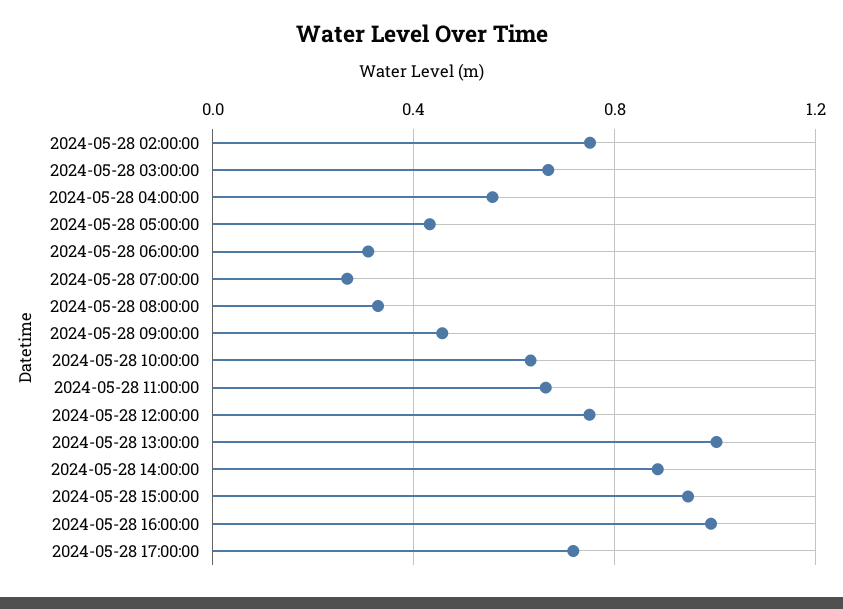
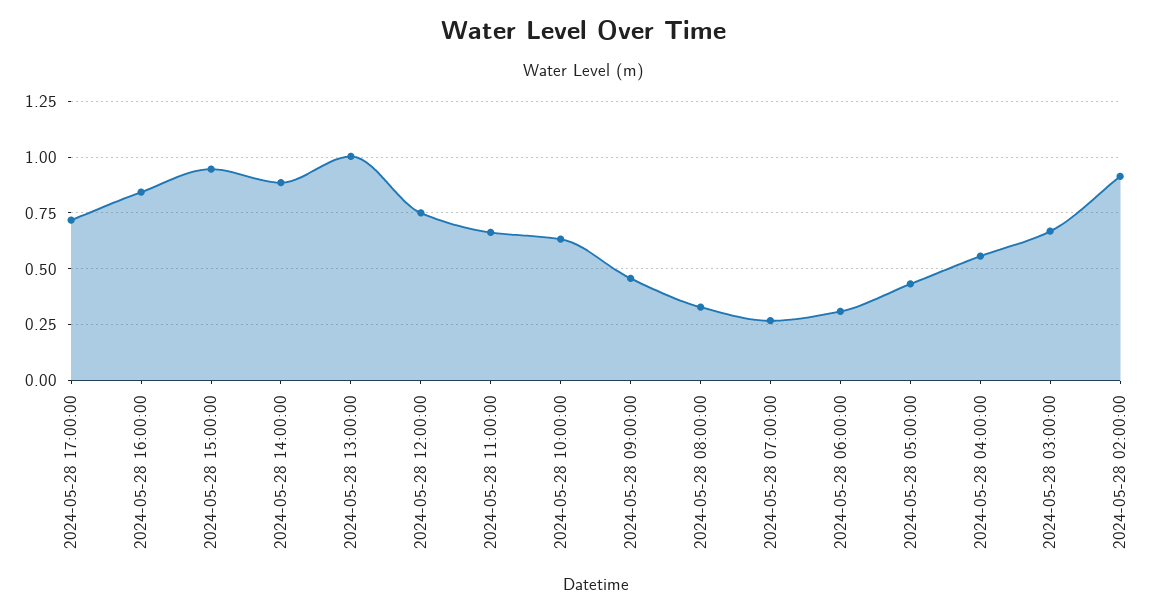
  {
-   "2024-05-28 02:00:00": 0.75,
+   "2024-05-28 02:00:00": 0.9,
    "2024-05-28 03:00:00": 0.65,
    "2024-05-28 04:00:00": 0.55,
    "2024-05-28 05:00:00": 0.45,
    "2024-05-28 06:00:00": 0.3,
    "2024-05-28 07:00:00": 0.25,
    "2024-05-28 08:00:00": 0.35,
    "2024-05-28 09:00:00": 0.45,
    "2024-05-28 10:00:00": 0.65,
    "2024-05-28 11:00:00": 0.65,
    "2024-05-28 12:00:00": 0.75,
    "2024-05-28 13:00:00": 1,
    "2024-05-28 14:00:00": 0.9,
    "2024-05-28 15:00:00": 0.95,
-   "2024-05-28 16:00:00": 1,
+   "2024-05-28 16:00:00": 0.85,
    "2024-05-28 17:00:00": 0.7
  }

